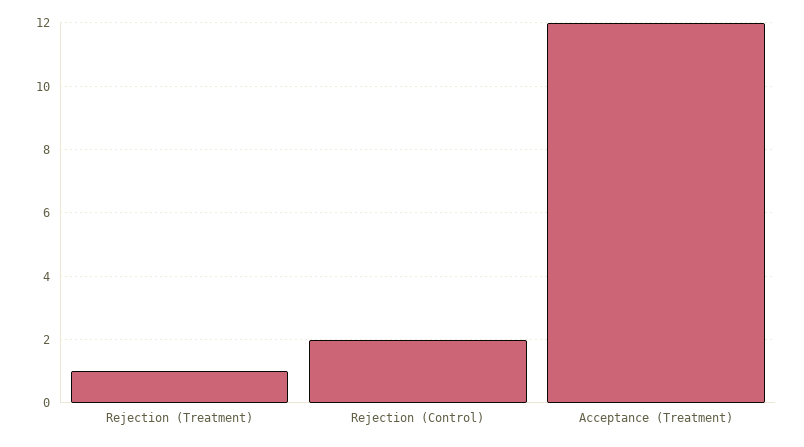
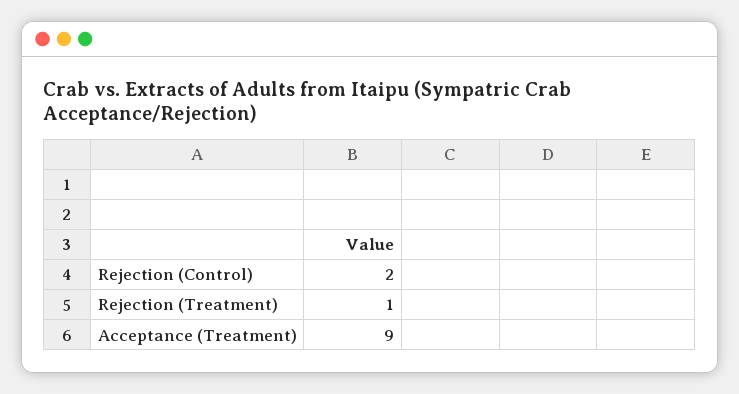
  {
    "Rejection (Treatment)": 1,
    "Rejection (Control)": 2,
-   "Acceptance (Treatment)": 12
+   "Acceptance (Treatment)": 9
  }

